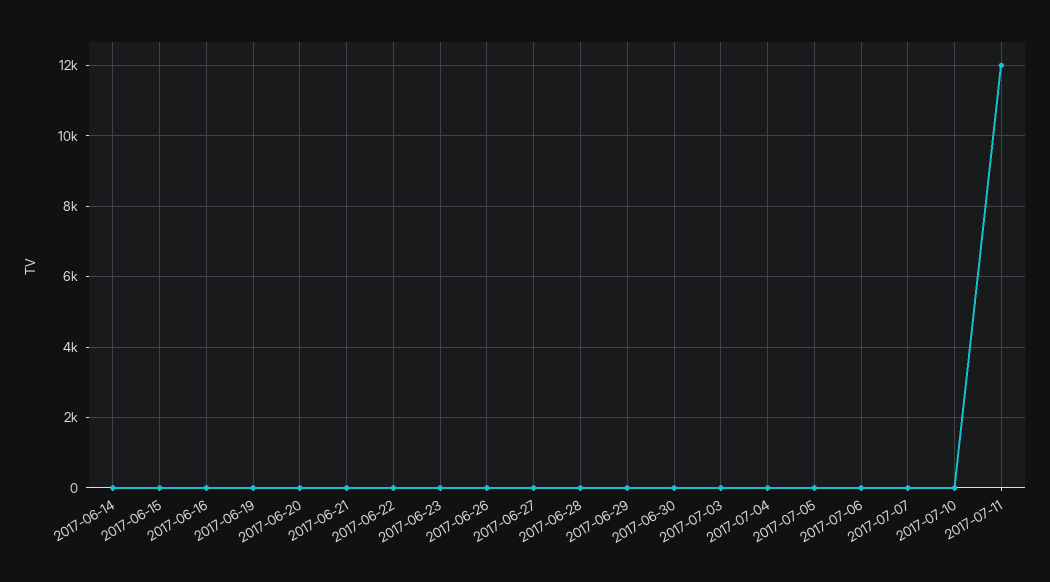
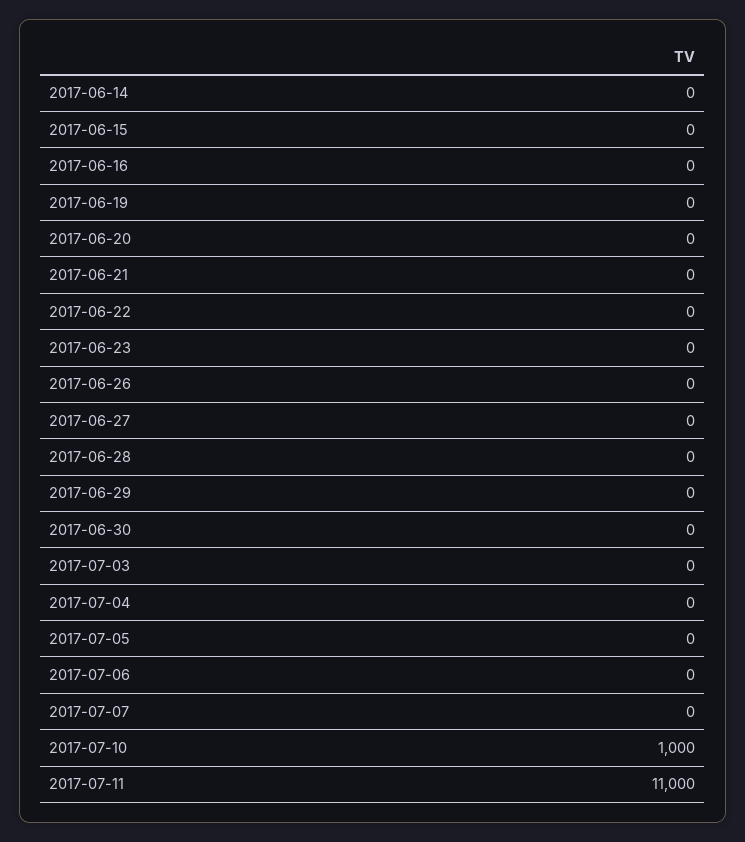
  {
    "2017-06-14": 0,
    "2017-06-15": 0,
    "2017-06-16": 0,
    "2017-06-19": 0,
    "2017-06-20": 0,
    "2017-06-21": 0,
    "2017-06-22": 0,
    "2017-06-23": 0,
    "2017-06-26": 0,
    "2017-06-27": 0,
    "2017-06-28": 0,
    "2017-06-29": 0,
    "2017-06-30": 0,
    "2017-07-03": 0,
    "2017-07-04": 0,
    "2017-07-05": 0,
    "2017-07-06": 0,
    "2017-07-07": 0,
-   "2017-07-10": 0,
+   "2017-07-10": 1000,
-   "2017-07-11": 12000
+   "2017-07-11": 11000
  }

